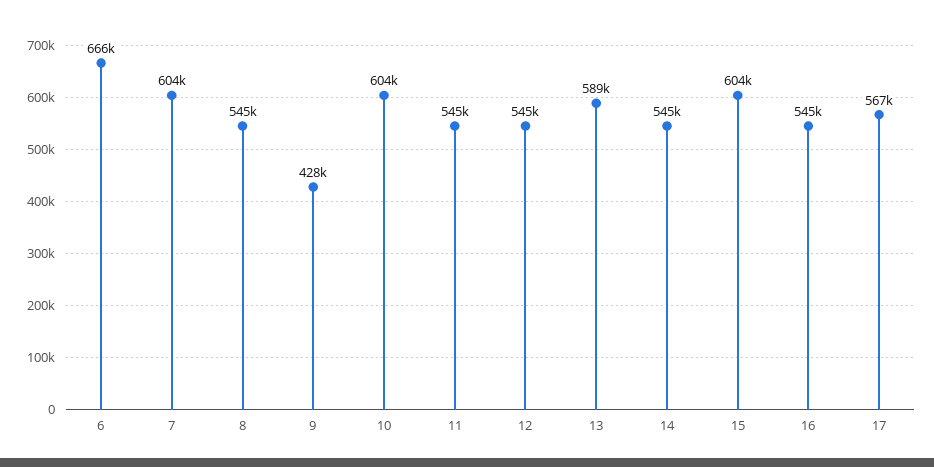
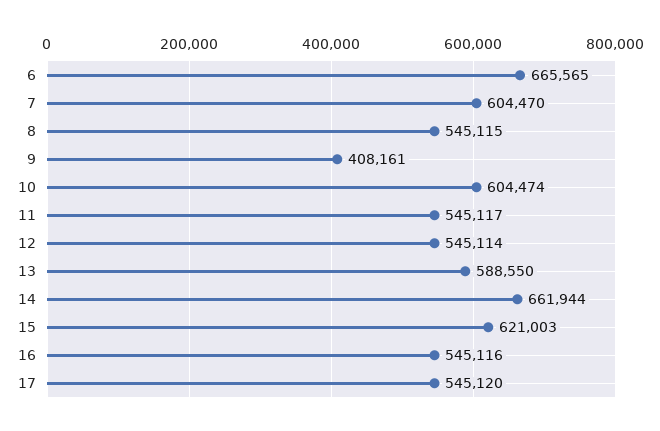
  {
    "6": 665565,
    "7": 604470,
    "8": 545115,
-   "9": 428000,
+   "9": 408161,
    "10": 604474,
    "11": 545117,
    "12": 545114,
    "13": 588550,
-   "14": 545000,
+   "14": 661944,
-   "15": 604000,
+   "15": 621003,
    "16": 545116,
-   "17": 567000
+   "17": 545120
  }

